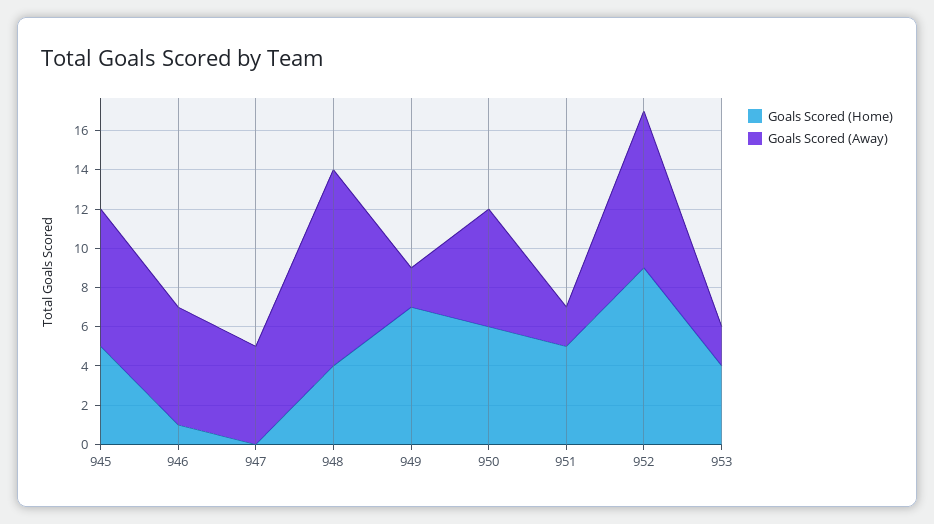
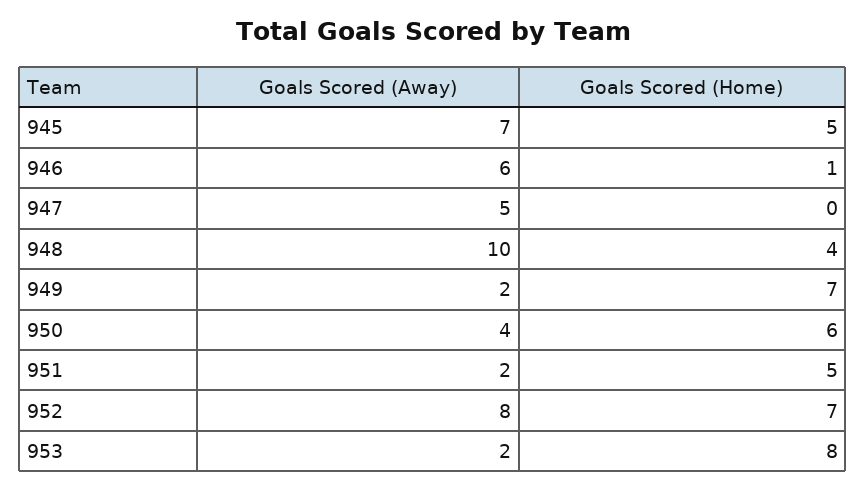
  {
    "Goals Scored (Home)": {
      "945": 5,
      "946": 1,
      "947": 0,
      "948": 4,
      "949": 7,
      "950": 6,
      "951": 5,
-     "952": 9,
+     "952": 7,
-     "953": 4
+     "953": 8
    },
    "Goals Scored (Away)": {
      "945": 7,
      "946": 6,
      "947": 5,
      "948": 10,
      "949": 2,
-     "950": 6,
+     "950": 4,
      "951": 2,
      "952": 8,
      "953": 2
    }
  }

